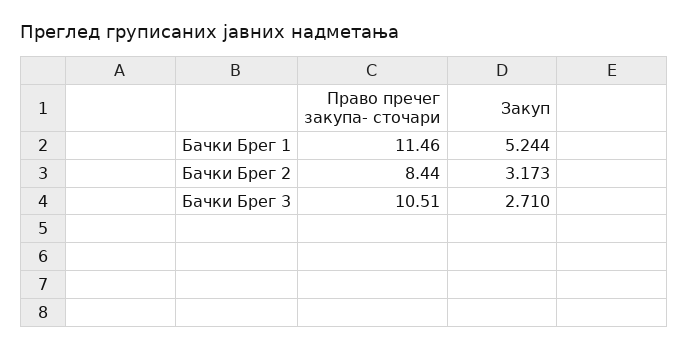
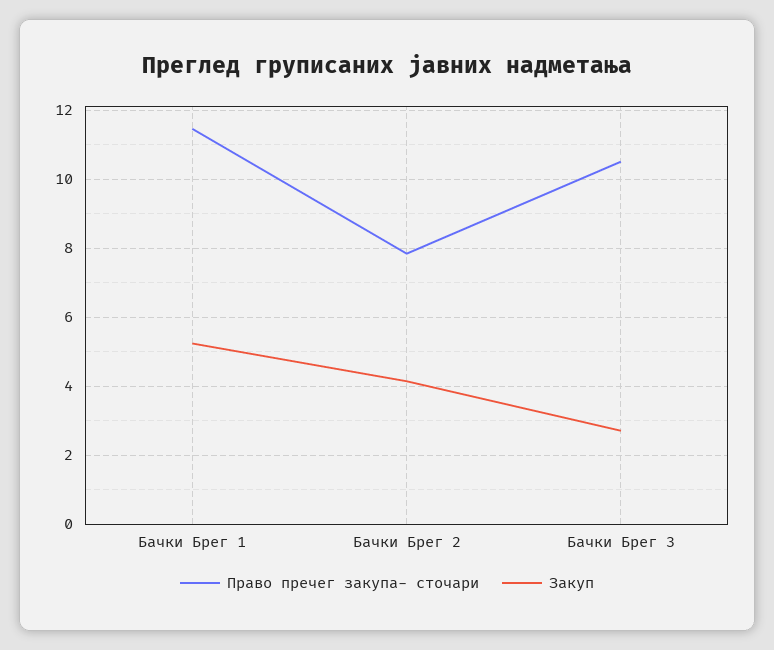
  {
    "Право пречег закупа- сточари": {
      "Бачки Брег 1": 11.46,
-     "Бачки Брег 2": 8.44,
+     "Бачки Брег 2": 7.8,
      "Бачки Брег 3": 10.51
    },
    "Закуп": {
      "Бачки Брег 1": 5.244,
-     "Бачки Брег 2": 3.173,
+     "Бачки Брег 2": 4.2,
      "Бачки Брег 3": 2.71
    }
  }

